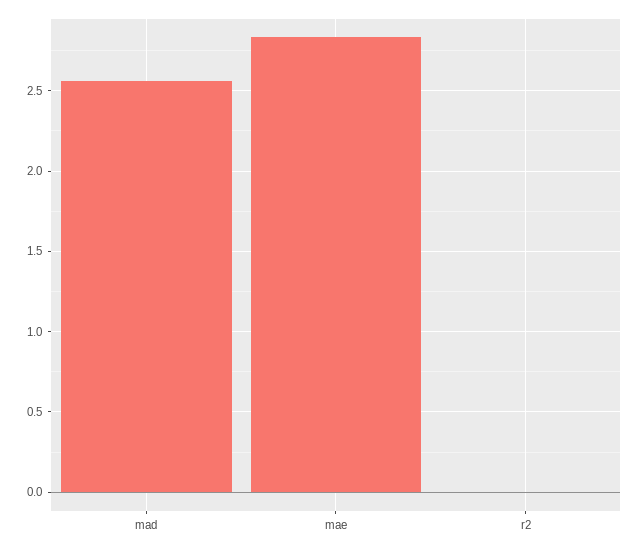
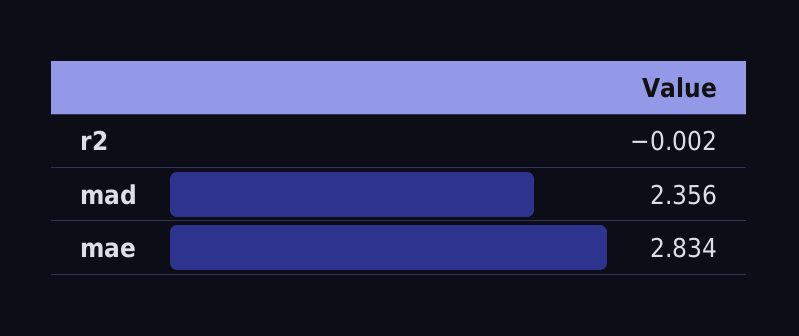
  {
-   "mad": 2.55,
+   "mad": 2.356,
    "mae": 2.834,
    "r2": -0.002
  }

